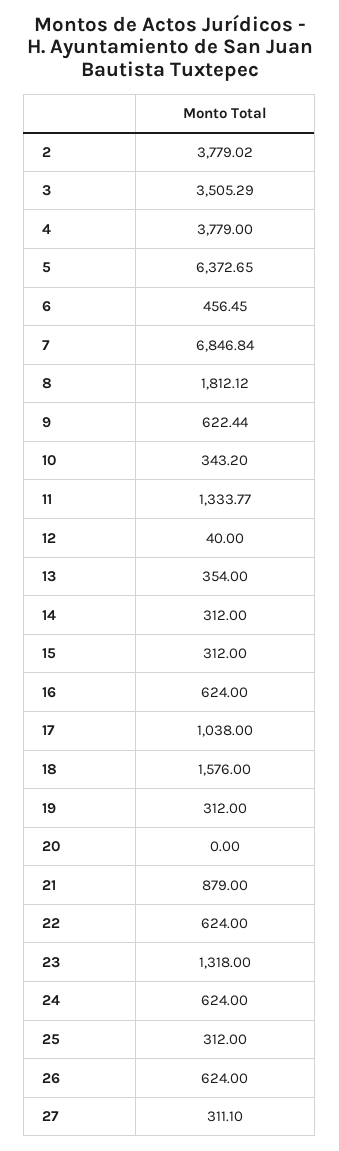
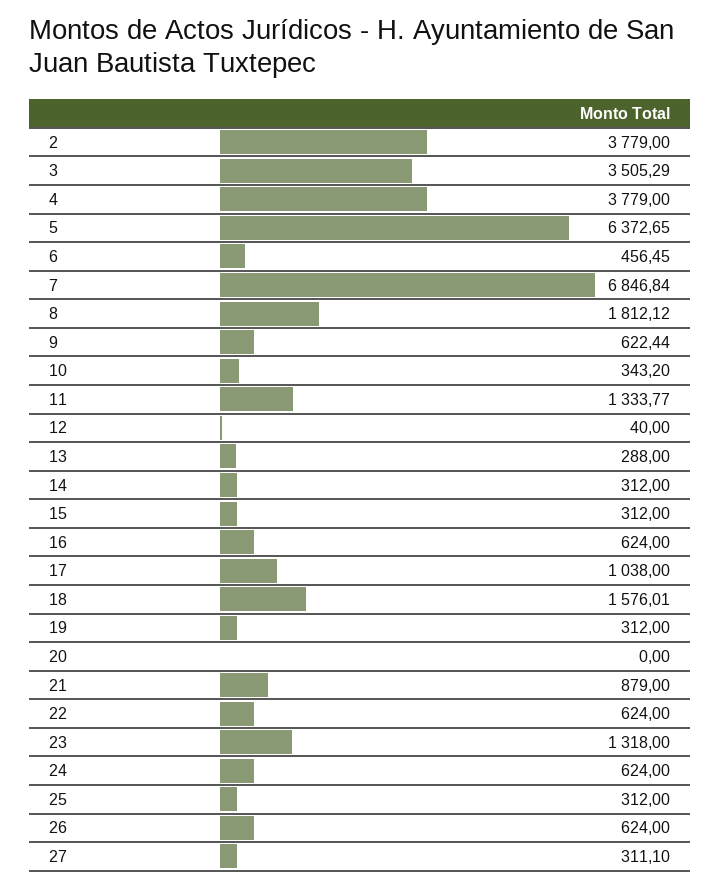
  {
-   "2": 3779.02,
+   "2": 3779,
    "3": 3505.29,
    "4": 3779,
    "5": 6372.65,
    "6": 456.45,
    "7": 6846.84,
    "8": 1812.12,
    "9": 622.44,
    "10": 343.2,
    "11": 1333.77,
    "12": 40,
-   "13": 354,
+   "13": 288,
    "14": 312,
    "15": 312,
    "16": 624,
    "17": 1038,
-   "18": 1576,
+   "18": 1576.01,
    "19": 312,
    "20": 0,
    "21": 879,
    "22": 624,
    "23": 1318,
    "24": 624,
    "25": 312,
    "26": 624,
    "27": 311.1
  }

